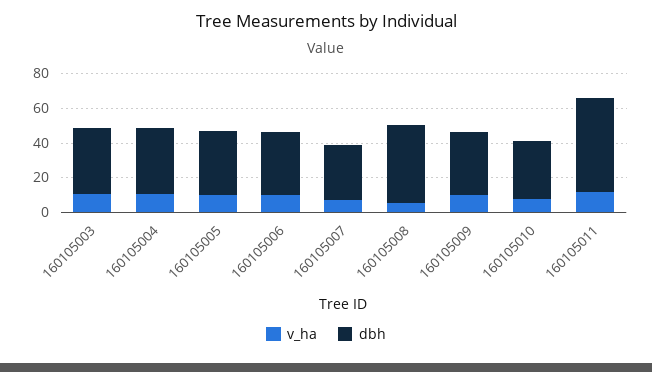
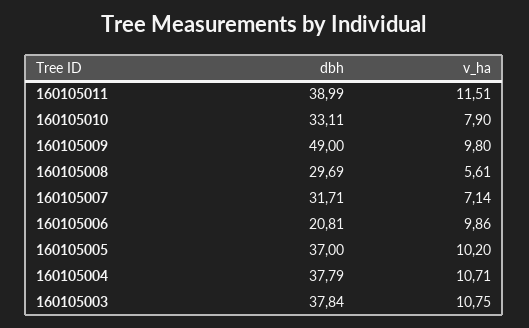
  {
    "v_ha": {
      "160105003": 10.75,
      "160105004": 10.71,
      "160105005": 10.2,
      "160105006": 9.86,
      "160105007": 7.14,
      "160105008": 5.61,
      "160105009": 9.8,
      "160105010": 7.9,
      "160105011": 11.51
    },
    "dbh": {
      "160105003": 37.84,
      "160105004": 37.79,
      "160105005": 37,
-     "160105006": 35,
+     "160105006": 20.81,
      "160105007": 31.71,
-     "160105008": 45,
+     "160105008": 29.69,
-     "160105009": 35,
+     "160105009": 49,
      "160105010": 33.11,
-     "160105011": 55
+     "160105011": 38.99
    }
  }

